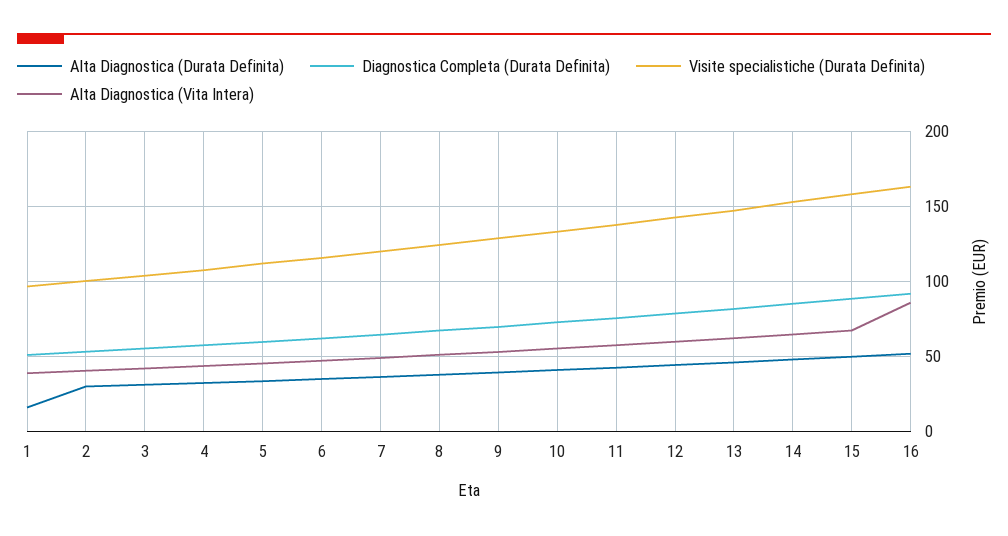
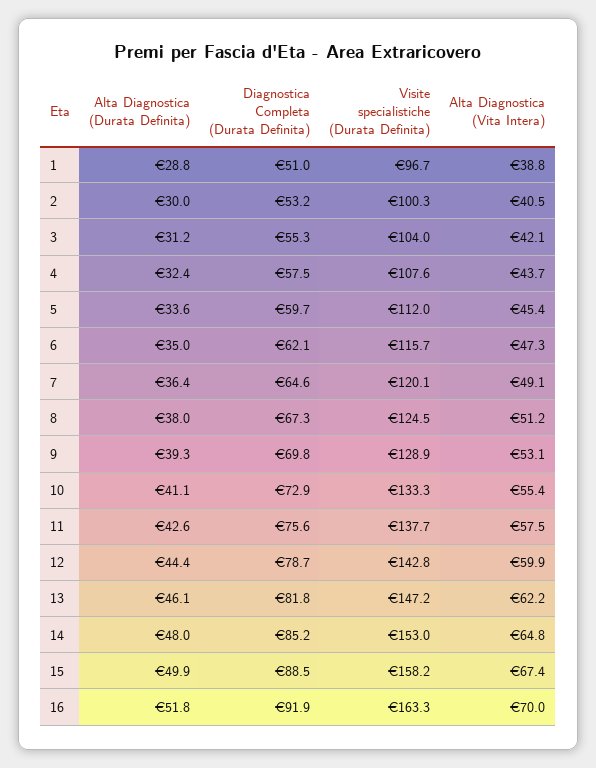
  {
    "Alta Diagnostica (Durata Definita)": {
-     "1": 15,
+     "1": 28.8,
      "2": 30,
      "3": 31.2,
      "4": 32.4,
      "5": 33.6,
      "6": 35,
      "7": 36.4,
      "8": 38,
      "9": 39.3,
      "10": 41.1,
      "11": 42.6,
      "12": 44.4,
      "13": 46.1,
      "14": 48,
      "15": 49.9,
      "16": 51.8
    },
    "Diagnostica Completa (Durata Definita)": {
      "1": 51,
      "2": 53.2,
      "3": 55.3,
      "4": 57.5,
      "5": 59.7,
      "6": 62.1,
      "7": 64.6,
      "8": 67.3,
      "9": 69.8,
      "10": 72.9,
      "11": 75.6,
      "12": 78.7,
      "13": 81.8,
      "14": 85.2,
      "15": 88.5,
      "16": 91.9
    },
    "Visite specialistiche (Durata Definita)": {
      "1": 96.7,
      "2": 100.3,
      "3": 104,
      "4": 107.6,
      "5": 112,
      "6": 115.7,
      "7": 120.1,
      "8": 124.5,
      "9": 128.9,
      "10": 133.3,
      "11": 137.7,
      "12": 142.8,
      "13": 147.2,
      "14": 153,
      "15": 158.2,
      "16": 163.3
    },
    "Alta Diagnostica (Vita Intera)": {
      "1": 38.8,
      "2": 40.5,
      "3": 42.1,
      "4": 43.7,
      "5": 45.4,
      "6": 47.3,
      "7": 49.1,
      "8": 51.2,
      "9": 53.1,
      "10": 55.4,
      "11": 57.5,
      "12": 59.9,
      "13": 62.2,
      "14": 64.8,
      "15": 67.4,
-     "16": 85
+     "16": 70
    }
  }

